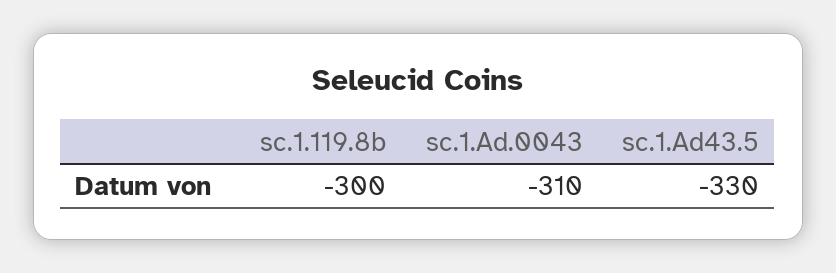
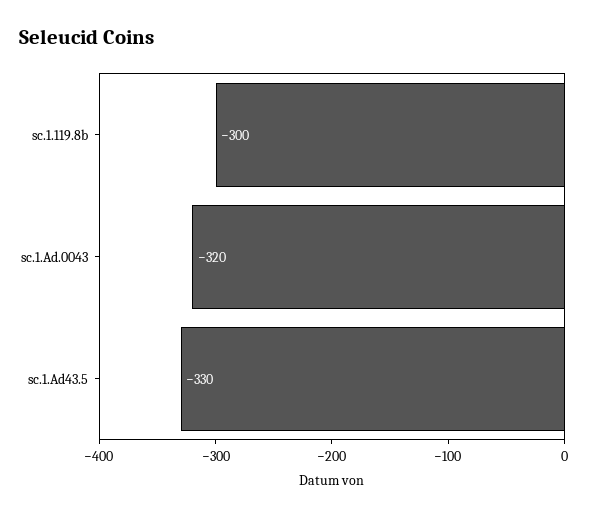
  {
    "sc.1.119.8b": -300,
-   "sc.1.Ad.0043": -310,
+   "sc.1.Ad.0043": -320,
    "sc.1.Ad43.5": -330
  }

